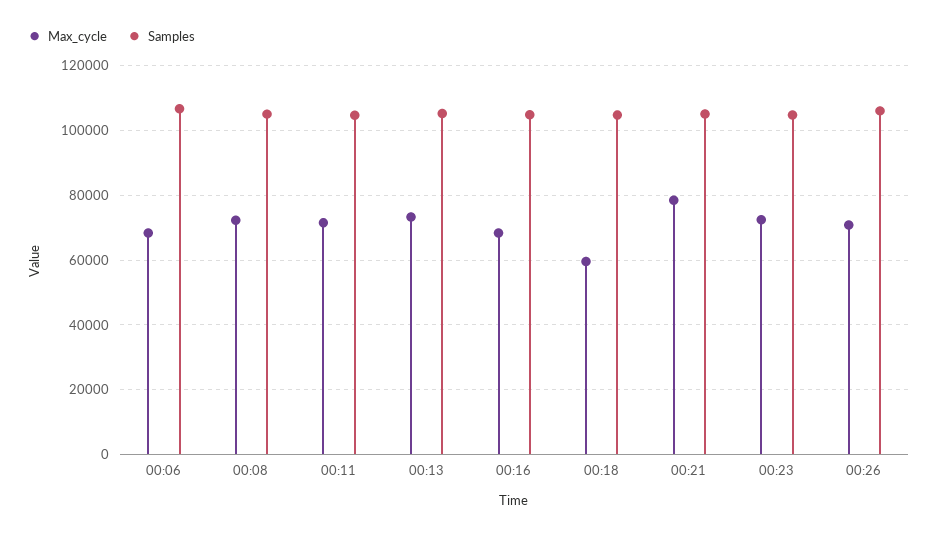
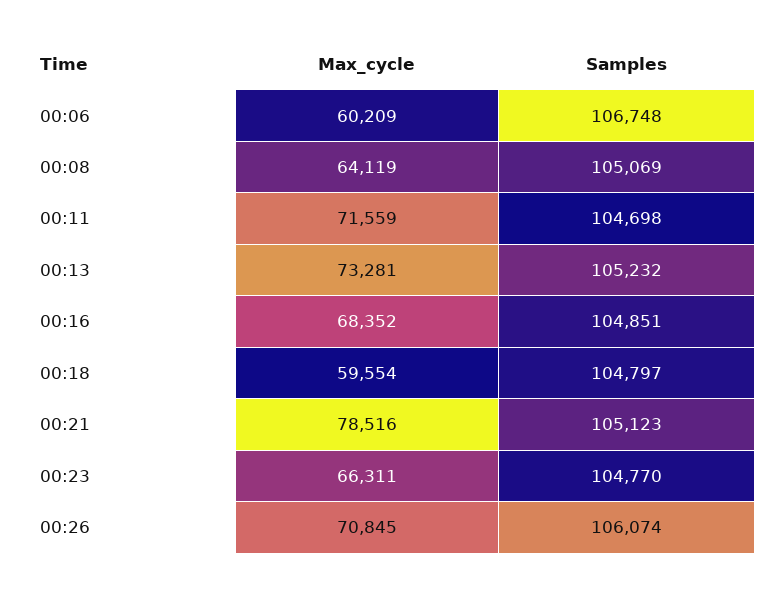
  {
    "Max_cycle": {
-     "00:06": 68000,
+     "00:06": 60209,
-     "00:08": 72000,
+     "00:08": 64119,
      "00:11": 71559,
      "00:13": 73281,
      "00:16": 68352,
      "00:18": 59554,
      "00:21": 78516,
-     "00:23": 72000,
+     "00:23": 66311,
      "00:26": 70845
    },
    "Samples": {
      "00:06": 106748,
      "00:08": 105069,
      "00:11": 104698,
      "00:13": 105232,
      "00:16": 104851,
      "00:18": 104797,
      "00:21": 105123,
      "00:23": 104770,
      "00:26": 106074
    }
  }

